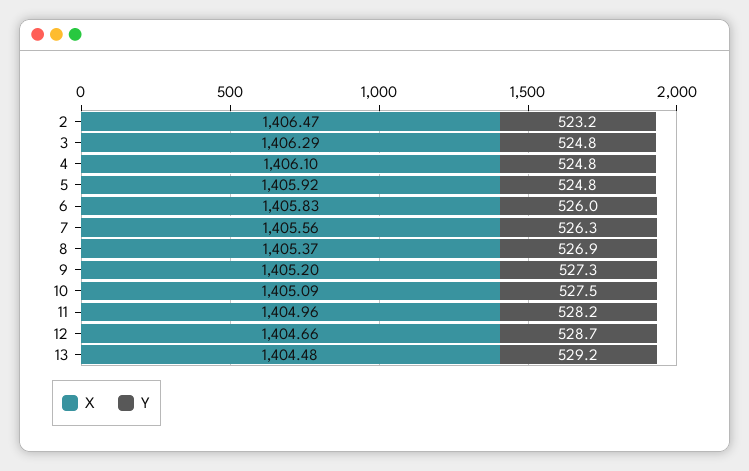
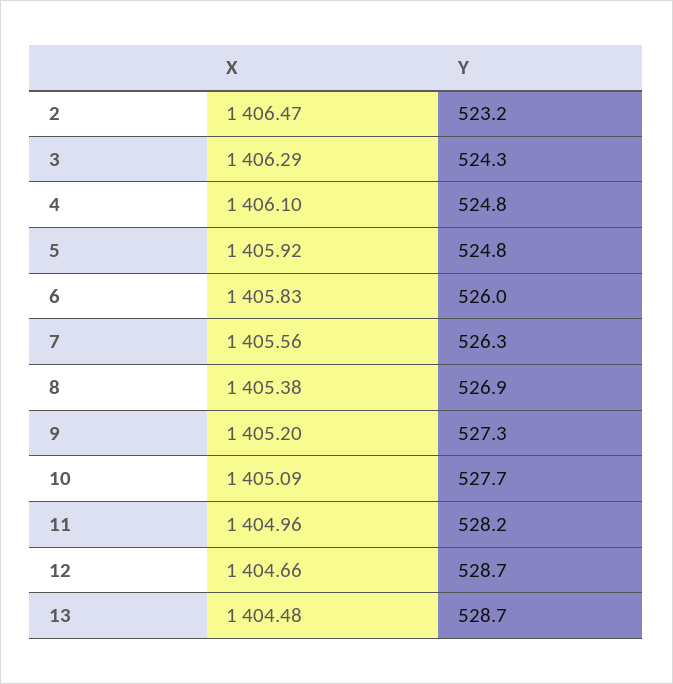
  {
    "X": {
      "2": 1406.47,
      "3": 1406.29,
      "4": 1406.1,
      "5": 1405.92,
      "6": 1405.83,
      "7": 1405.56,
-     "8": 1405.37,
+     "8": 1405.38,
      "9": 1405.2,
      "10": 1405.09,
      "11": 1404.96,
      "12": 1404.66,
      "13": 1404.48
    },
    "Y": {
      "2": 523.2,
-     "3": 524.8,
+     "3": 524.3,
      "4": 524.8,
      "5": 524.8,
      "6": 526,
      "7": 526.3,
      "8": 526.9,
      "9": 527.3,
-     "10": 527.5,
+     "10": 527.7,
      "11": 528.2,
      "12": 528.7,
-     "13": 529.2
+     "13": 528.7
    }
  }

